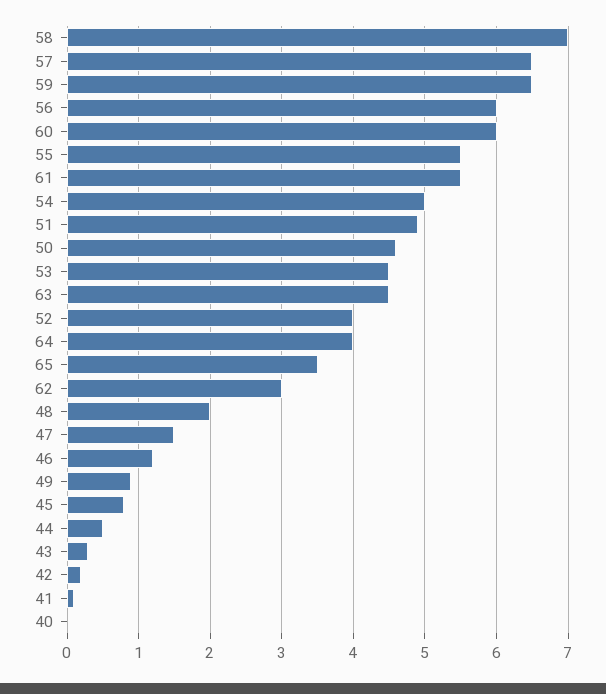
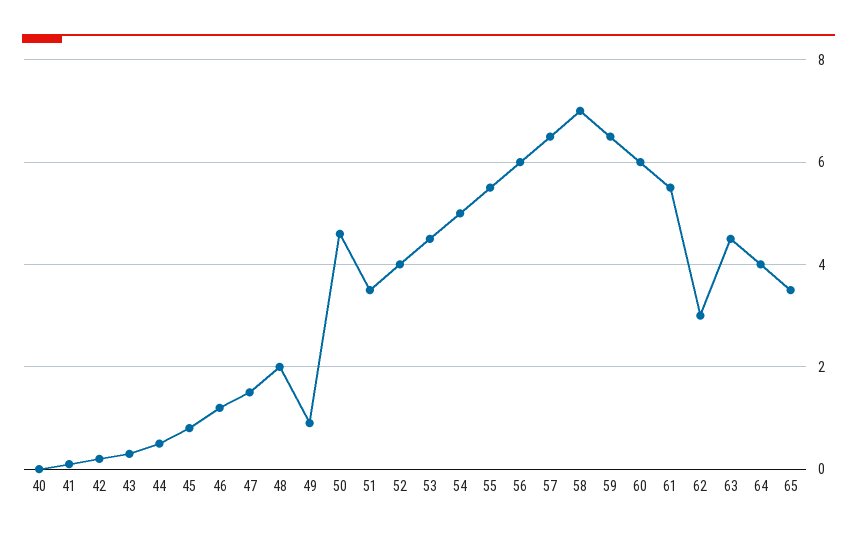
  {
    "58": 7,
    "57": 6.5,
    "59": 6.5,
    "56": 6,
    "60": 6,
    "55": 5.5,
    "61": 5.5,
    "54": 5,
-   "51": 4.9,
+   "51": 3.5,
    "50": 4.6,
    "53": 4.5,
    "63": 4.5,
    "52": 4,
    "64": 4,
    "65": 3.5,
    "62": 3,
    "48": 2,
    "47": 1.5,
    "46": 1.2,
    "49": 0.9,
    "45": 0.8,
    "44": 0.5,
    "43": 0.3,
    "42": 0.2,
    "41": 0.1,
    "40": 0
  }

